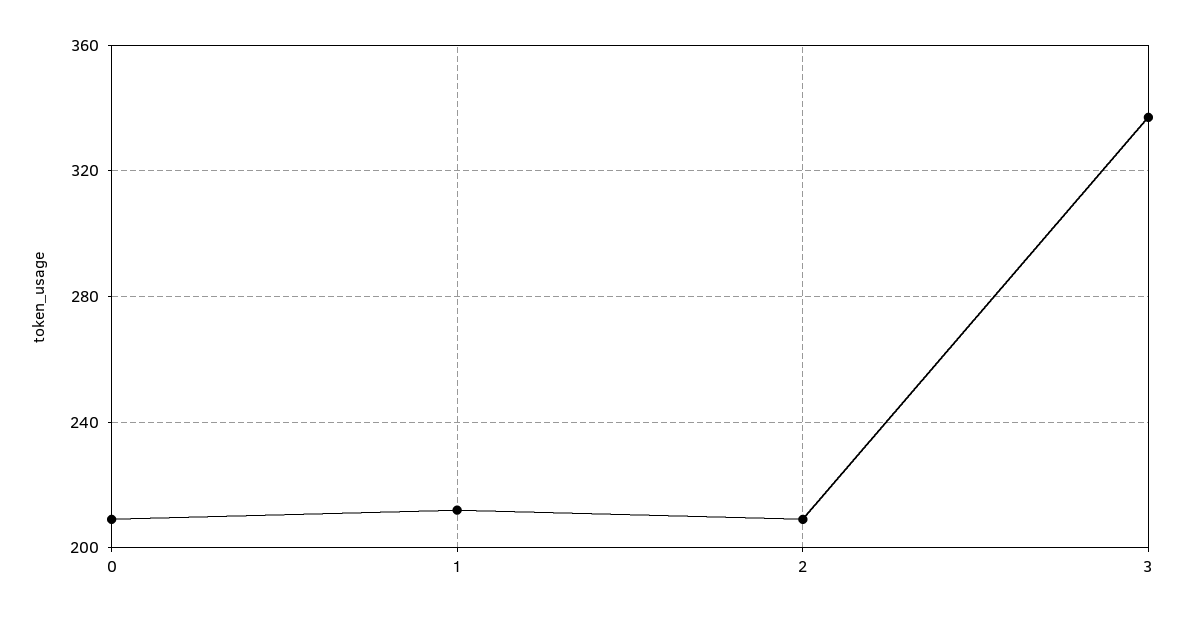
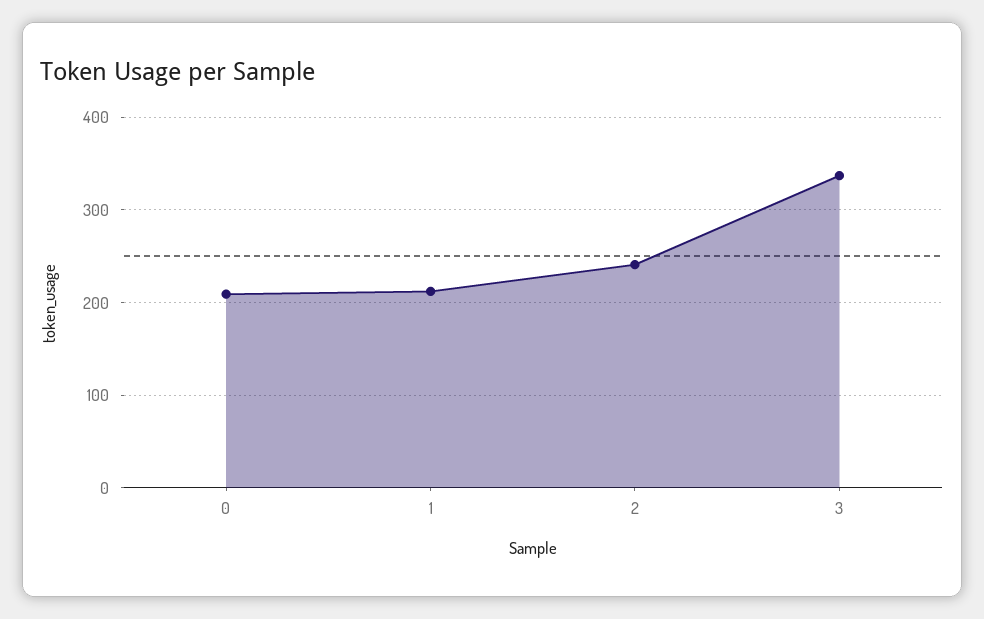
  {
    "0": 210,
    "1": 210,
-   "2": 210,
+   "2": 240,
    "3": 335
  }

